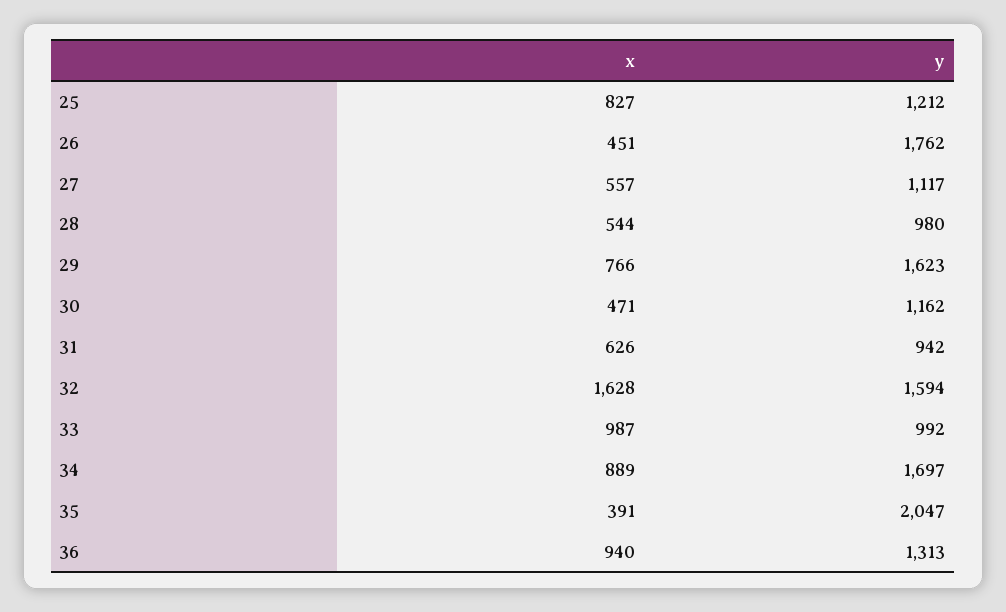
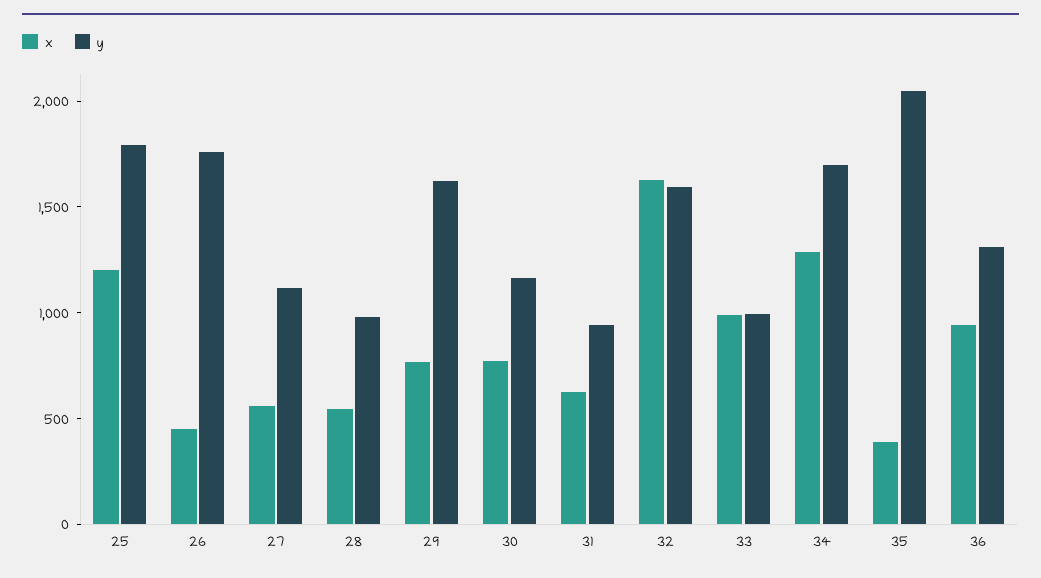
  {
    "x": {
-     "25": 827,
+     "25": 1200,
      "26": 451,
      "27": 557,
      "28": 544,
      "29": 766,
-     "30": 471,
+     "30": 800,
      "31": 626,
      "32": 1628,
      "33": 987,
-     "34": 889,
+     "34": 1300,
      "35": 391,
      "36": 940
    },
    "y": {
-     "25": 1212,
+     "25": 1800,
      "26": 1762,
      "27": 1117,
      "28": 980,
      "29": 1623,
      "30": 1162,
      "31": 942,
      "32": 1594,
      "33": 992,
      "34": 1697,
      "35": 2047,
      "36": 1313
    }
  }

